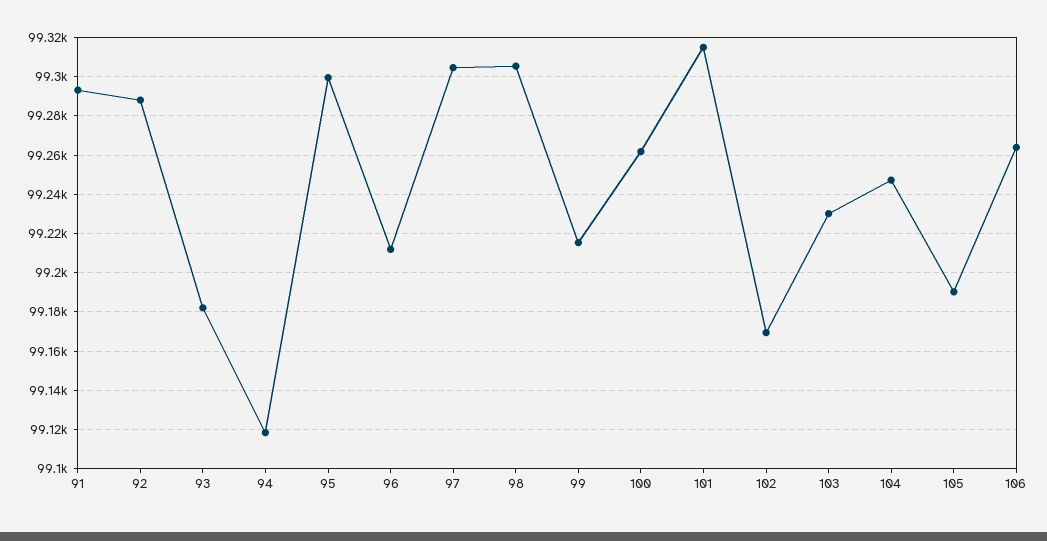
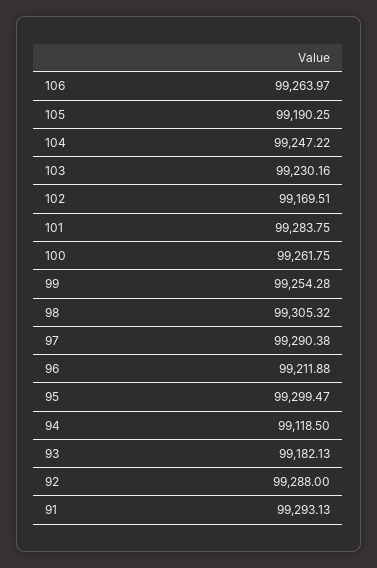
  {
    "91": 99293.13,
    "92": 99288,
    "93": 99182.13,
    "94": 99118.5,
    "95": 99299.47,
    "96": 99211.88,
-   "97": 99305,
+   "97": 99290.38,
    "98": 99305.32,
-   "99": 99215,
+   "99": 99254.28,
    "100": 99261.75,
-   "101": 99315,
+   "101": 99283.75,
    "102": 99169.51,
    "103": 99230.16,
    "104": 99247.22,
    "105": 99190.25,
    "106": 99263.97
  }

